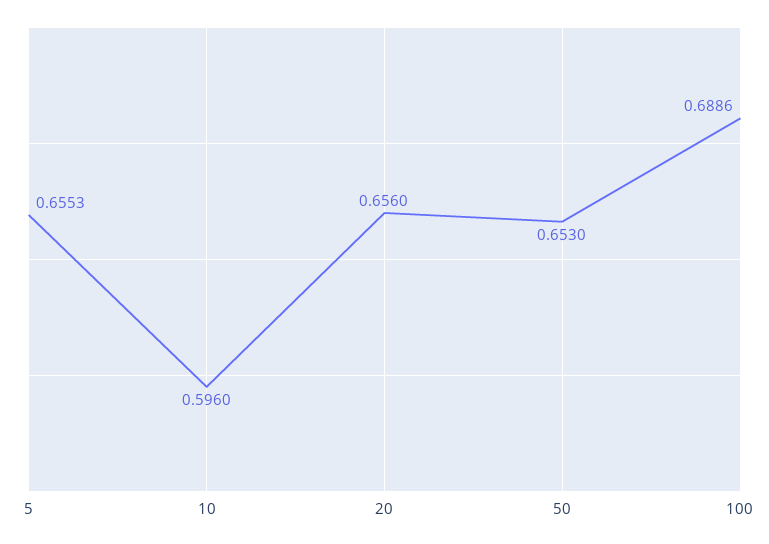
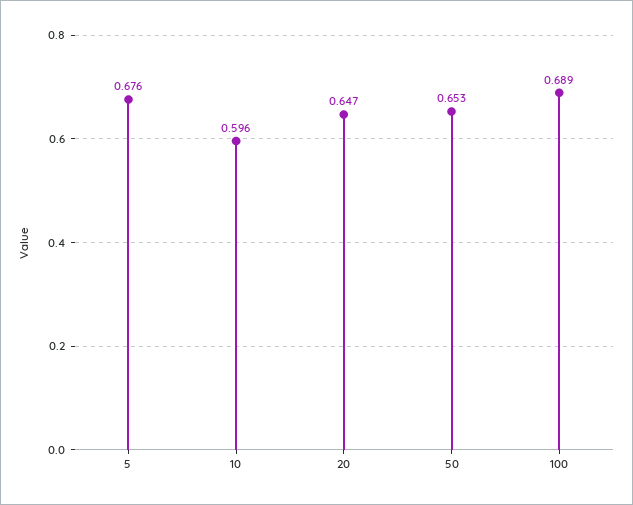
  {
-   "5": 0.6553,
+   "5": 0.676,
    "10": 0.596,
-   "20": 0.656,
+   "20": 0.647,
    "50": 0.653,
    "100": 0.6886
  }

